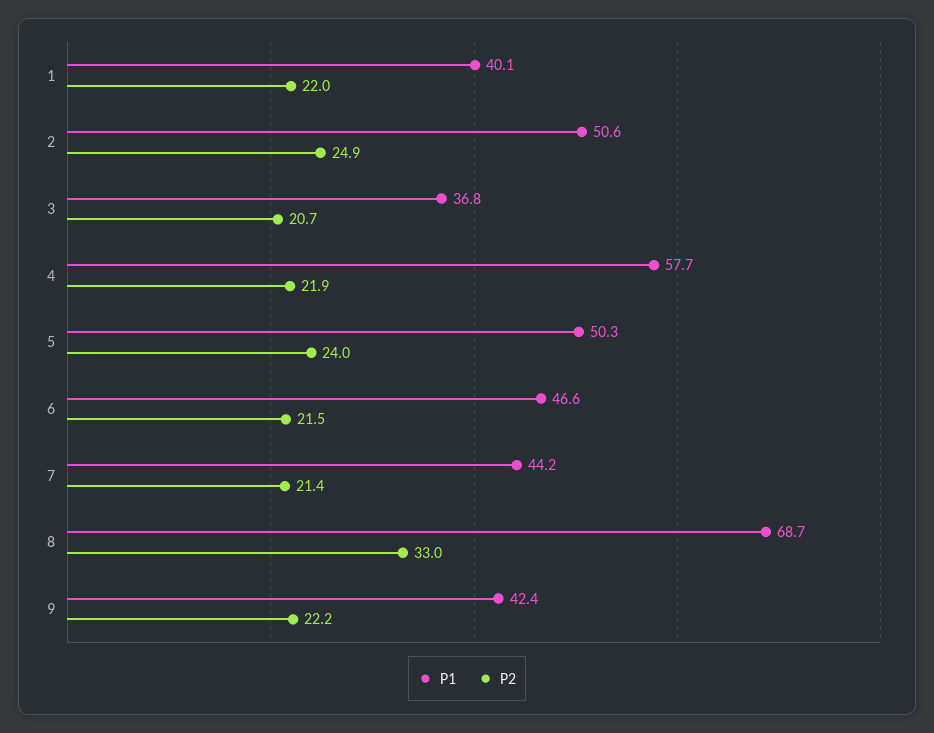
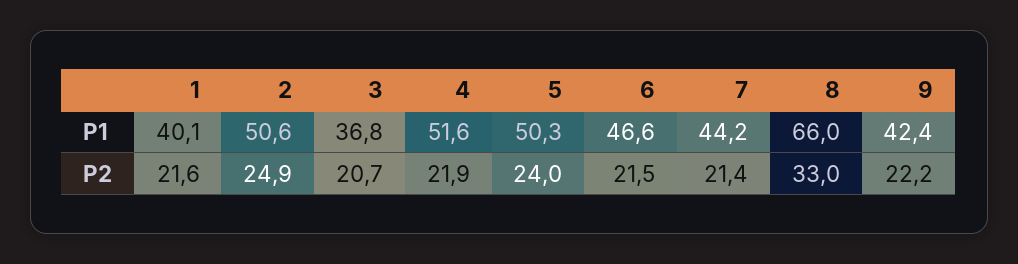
  {
    "P1": {
      "1": 40.1,
      "2": 50.6,
      "3": 36.8,
-     "4": 57.7,
+     "4": 51.6,
      "5": 50.3,
      "6": 46.6,
      "7": 44.2,
-     "8": 68.7,
+     "8": 66,
      "9": 42.4
    },
    "P2": {
-     "1": 22,
+     "1": 21.6,
      "2": 24.9,
      "3": 20.7,
      "4": 21.9,
      "5": 24,
      "6": 21.5,
      "7": 21.4,
      "8": 33,
      "9": 22.2
    }
  }

